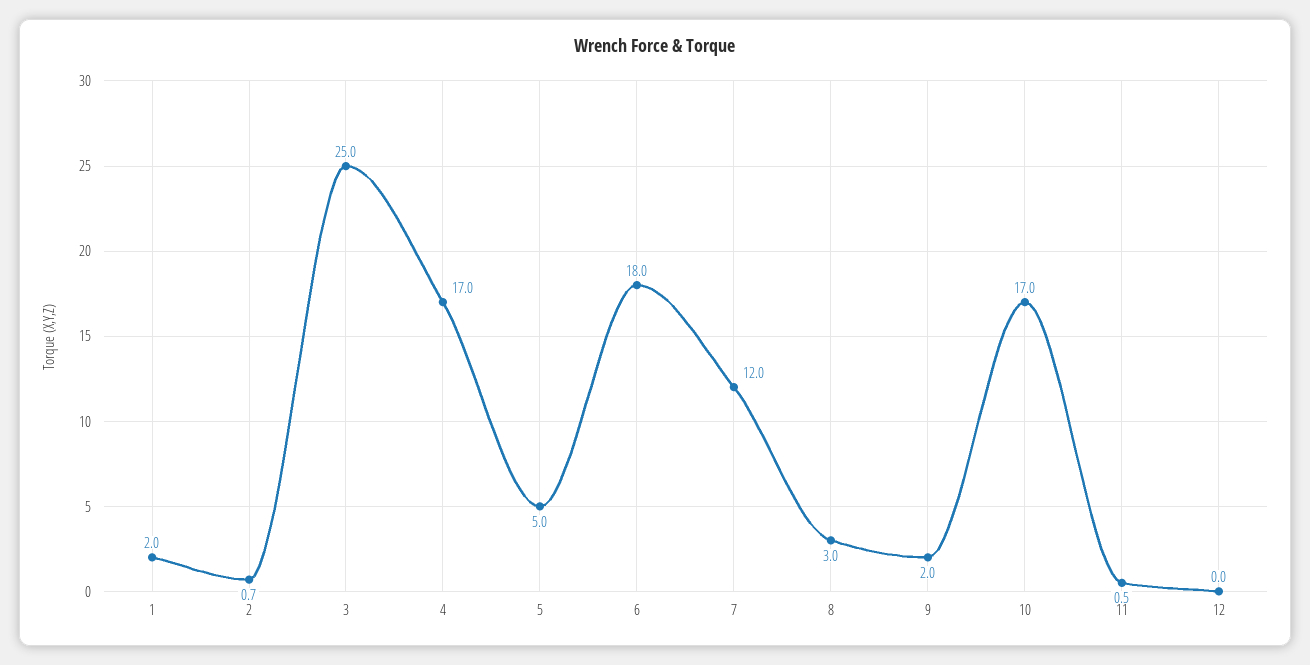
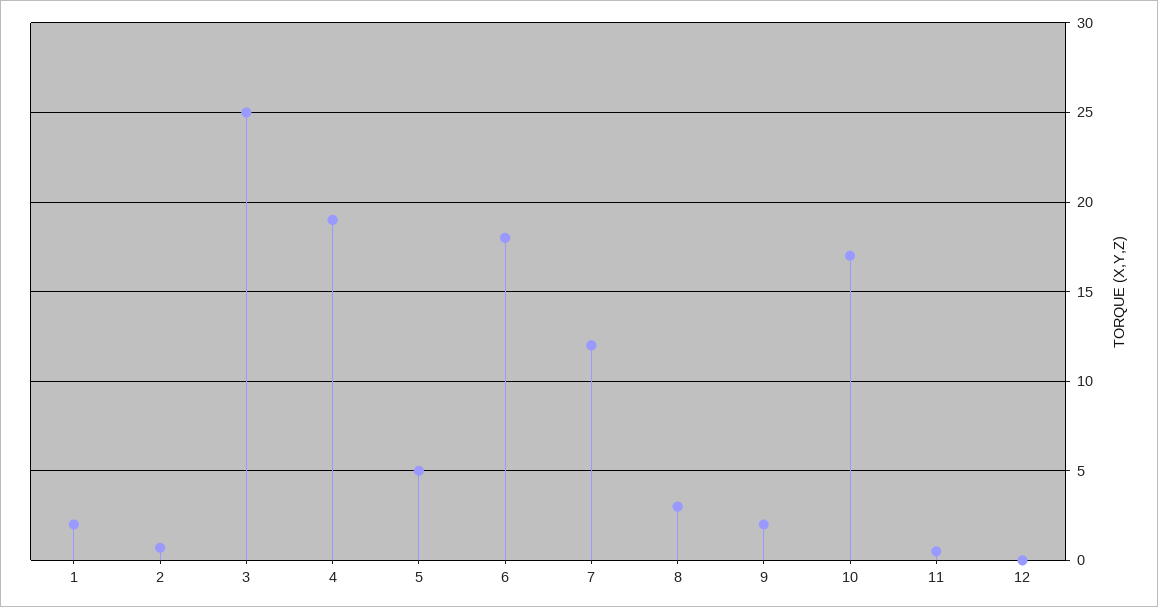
  {
    "1": 2,
    "2": 0.7,
    "3": 25,
-   "4": 17,
+   "4": 19,
    "5": 5,
    "6": 18,
    "7": 12,
    "8": 3,
    "9": 2,
    "10": 17,
    "11": 0.5,
    "12": 0
  }

